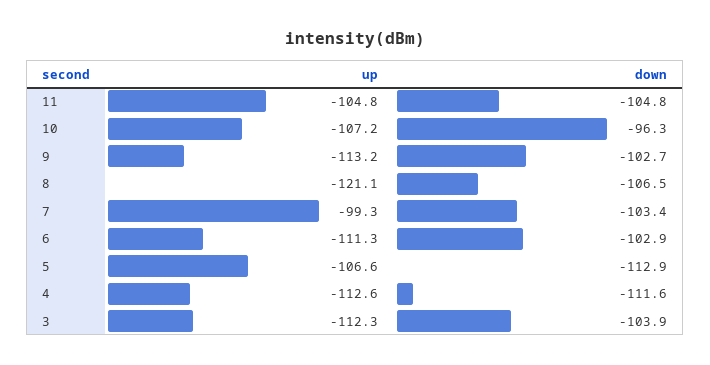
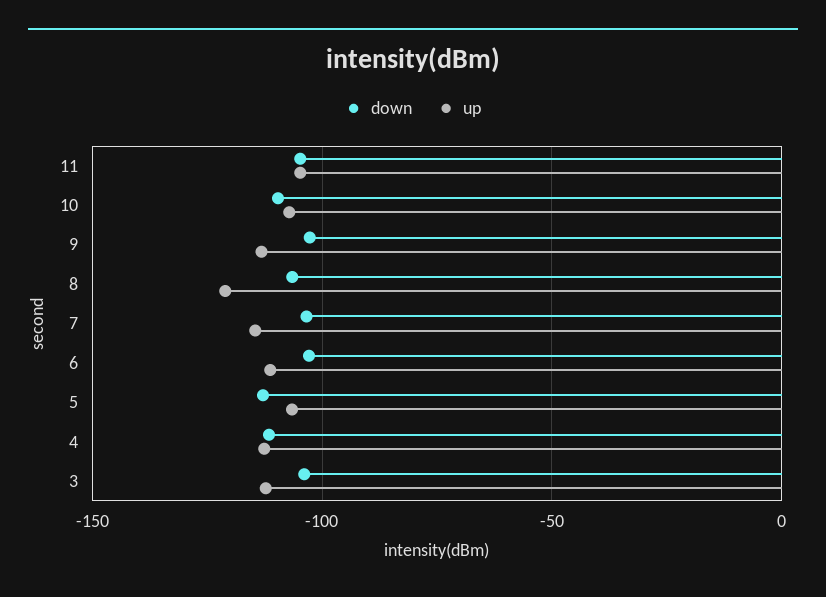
  {
    "up": {
      "11": -104.8,
      "10": -107.2,
      "9": -113.2,
      "8": -121.1,
-     "7": -99.3,
+     "7": -115,
      "6": -111.3,
      "5": -106.6,
      "4": -112.6,
      "3": -112.3
    },
    "down": {
      "11": -104.8,
-     "10": -96.3,
+     "10": -110,
      "9": -102.7,
      "8": -106.5,
      "7": -103.4,
      "6": -102.9,
      "5": -112.9,
      "4": -111.6,
      "3": -103.9
    }
  }

